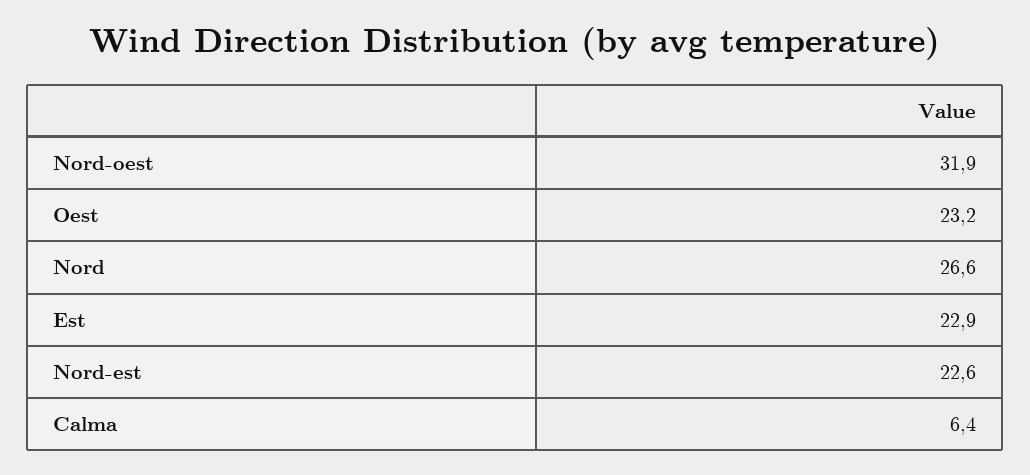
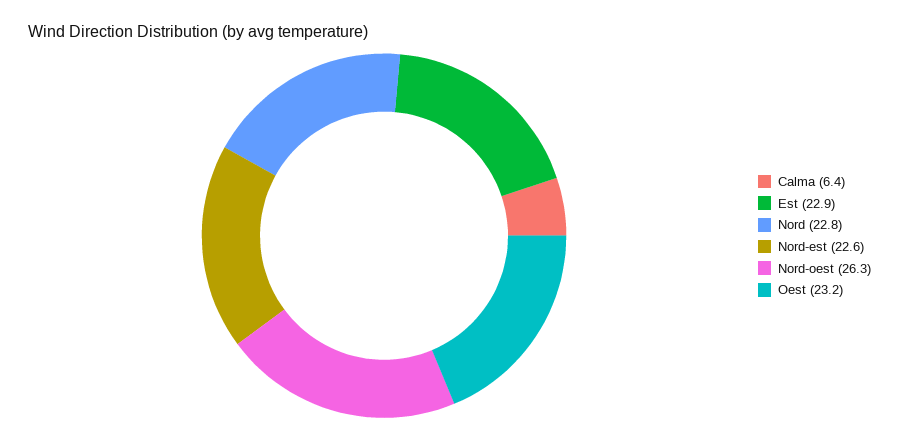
  {
-   "Nord-oest": 31.9,
+   "Nord-oest": 26.3,
    "Oest": 23.2,
-   "Nord": 26.6,
+   "Nord": 22.8,
    "Est": 22.9,
    "Nord-est": 22.6,
    "Calma": 6.4
  }

